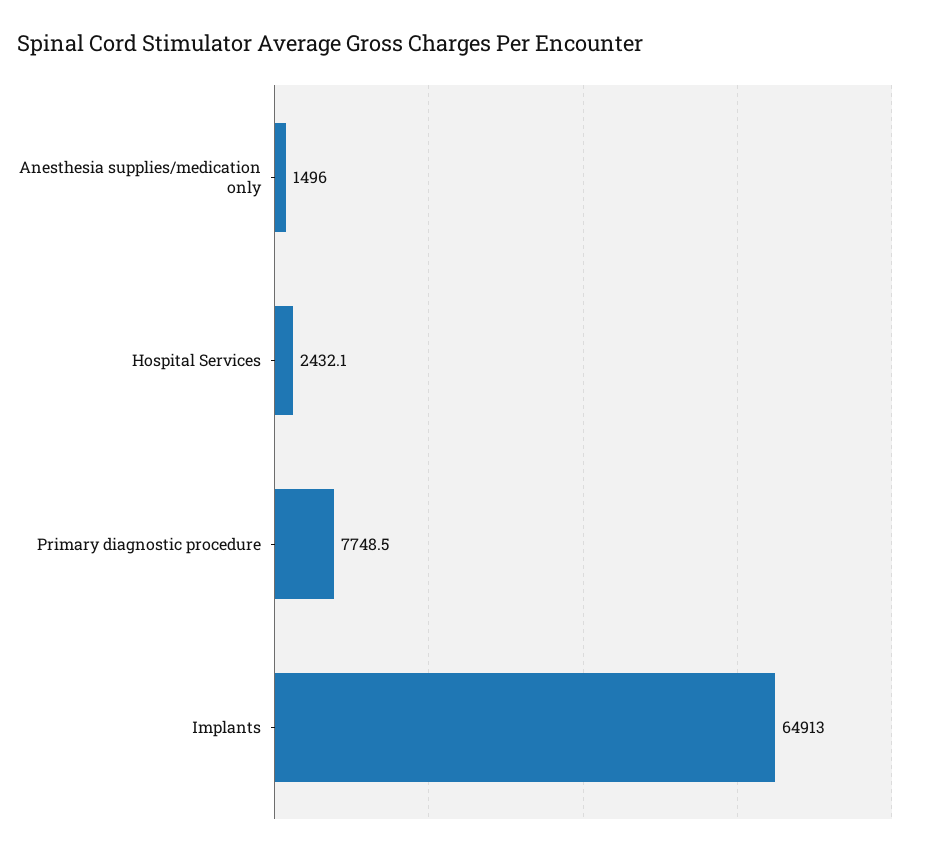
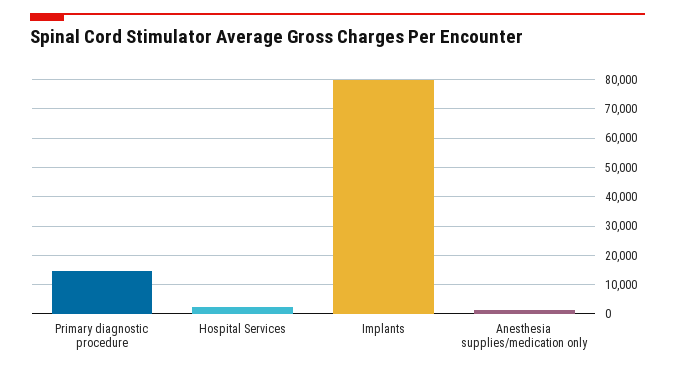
  {
    "Anesthesia supplies/medication only": 1496,
    "Hospital Services": 2432.1,
-   "Primary diagnostic procedure": 7748.5,
+   "Primary diagnostic procedure": 15000,
-   "Implants": 64913
+   "Implants": 80000
  }

